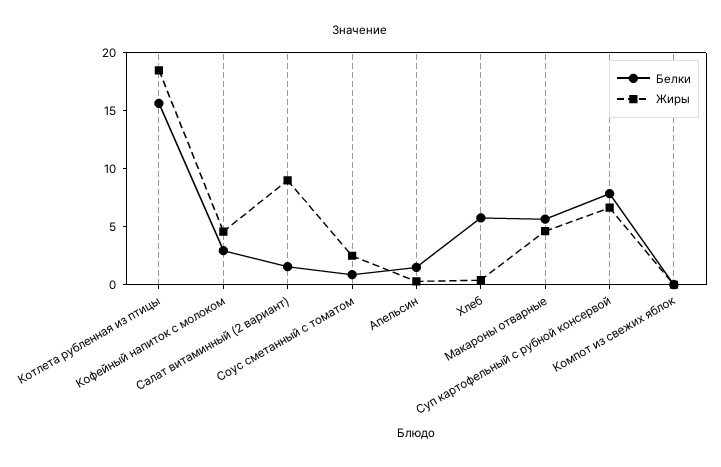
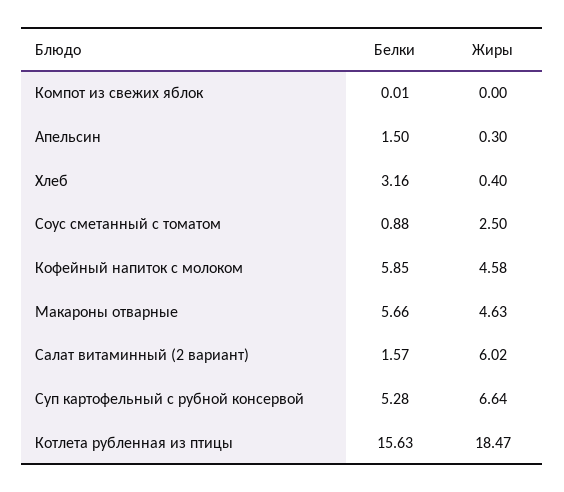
  {
    "Белки": {
      "Котлета рубленная из птицы": 15.63,
-     "Кофейный напиток с молоком": 3,
+     "Кофейный напиток с молоком": 5.85,
      "Салат витаминный (2 вариант)": 1.57,
      "Соус сметанный с томатом": 0.88,
      "Апельсин": 1.5,
-     "Хлеб": 6,
+     "Хлеб": 3.16,
      "Макароны отварные": 5.66,
-     "Суп картофельный с рубной консервой": 8,
+     "Суп картофельный с рубной консервой": 5.28,
      "Компот из свежих яблок": 0.01
    },
    "Жиры": {
      "Котлета рубленная из птицы": 18.47,
      "Кофейный напиток с молоком": 4.58,
-     "Салат витаминный (2 вариант)": 9,
+     "Салат витаминный (2 вариант)": 6.02,
      "Соус сметанный с томатом": 2.5,
      "Апельсин": 0.3,
      "Хлеб": 0.4,
      "Макароны отварные": 4.63,
      "Суп картофельный с рубной консервой": 6.64,
      "Компот из свежих яблок": 0
    }
  }

